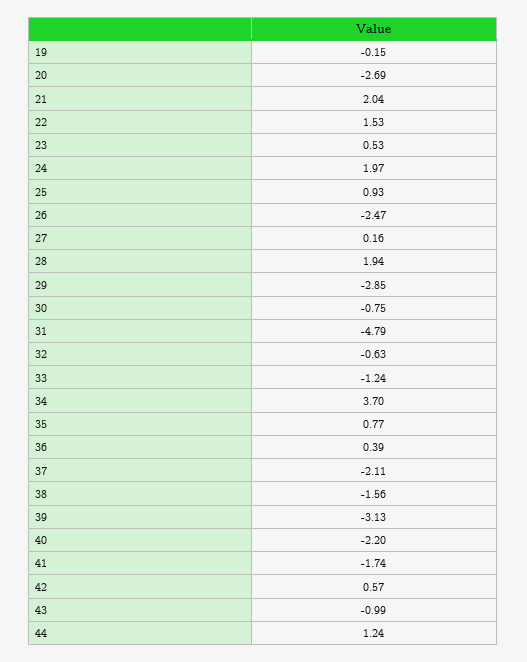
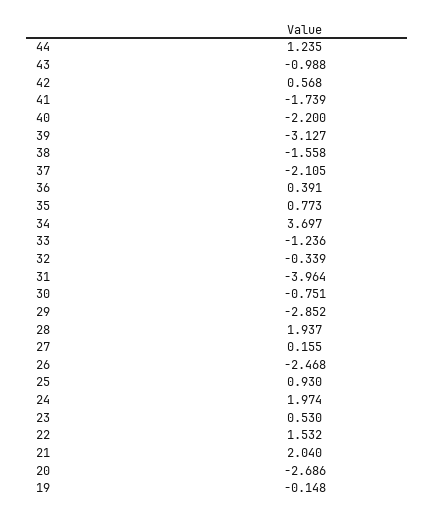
  {
    "19": -0.148,
    "20": -2.686,
    "21": 2.04,
    "22": 1.532,
    "23": 0.53,
    "24": 1.974,
    "25": 0.93,
    "26": -2.468,
    "27": 0.155,
    "28": 1.937,
    "29": -2.852,
    "30": -0.751,
-   "31": -4.79,
+   "31": -3.964,
-   "32": -0.63,
+   "32": -0.339,
    "33": -1.236,
    "34": 3.697,
    "35": 0.773,
    "36": 0.391,
    "37": -2.105,
    "38": -1.558,
    "39": -3.127,
    "40": -2.2,
    "41": -1.739,
    "42": 0.568,
    "43": -0.988,
    "44": 1.235
  }

